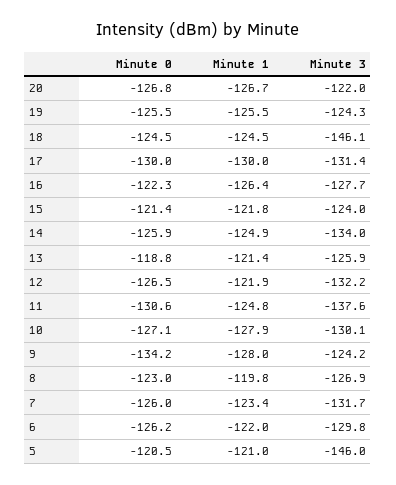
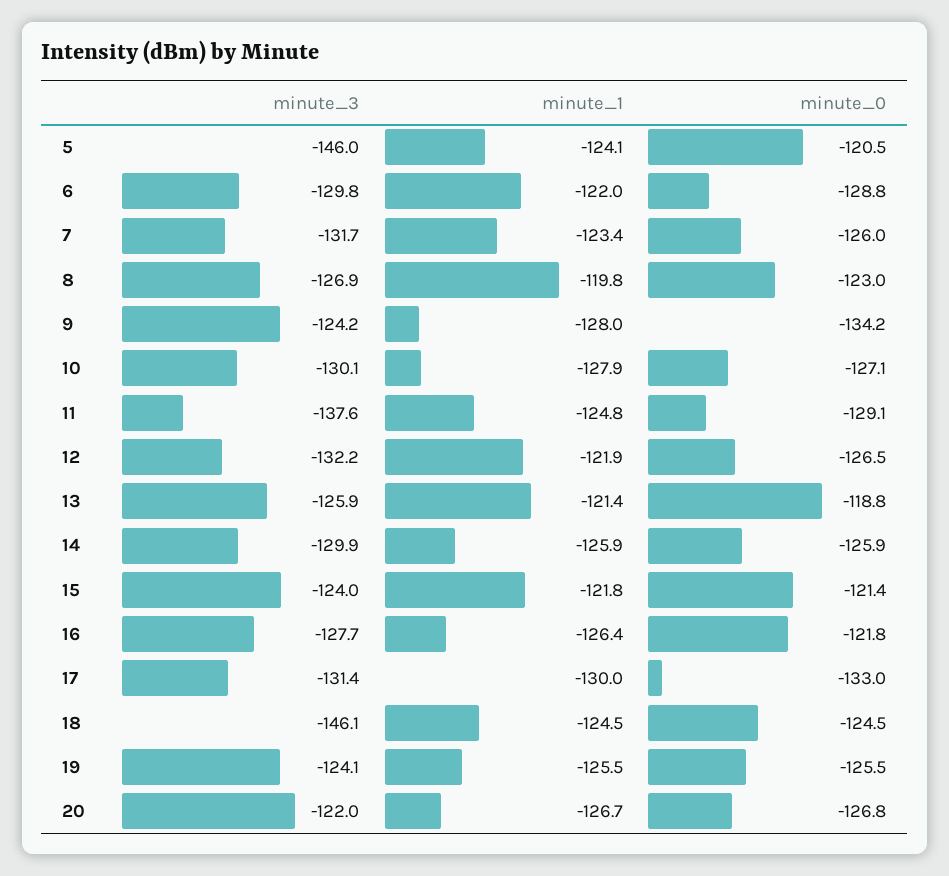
  {
    "Minute 0": {
      "20": -126.8,
      "19": -125.5,
      "18": -124.5,
-     "17": -130,
+     "17": -133,
-     "16": -122.3,
+     "16": -121.8,
      "15": -121.4,
      "14": -125.9,
      "13": -118.8,
      "12": -126.5,
-     "11": -130.6,
+     "11": -129.1,
      "10": -127.1,
      "9": -134.2,
      "8": -123,
      "7": -126,
-     "6": -126.2,
+     "6": -128.8,
      "5": -120.5
    },
    "Minute 1": {
      "20": -126.7,
      "19": -125.5,
      "18": -124.5,
      "17": -130,
      "16": -126.4,
      "15": -121.8,
-     "14": -124.9,
+     "14": -125.9,
      "13": -121.4,
      "12": -121.9,
      "11": -124.8,
      "10": -127.9,
      "9": -128,
      "8": -119.8,
      "7": -123.4,
      "6": -122,
-     "5": -121
+     "5": -124.1
    },
    "Minute 3": {
      "20": -122,
-     "19": -124.3,
+     "19": -124.1,
      "18": -146.1,
      "17": -131.4,
      "16": -127.7,
      "15": -124,
-     "14": -134,
+     "14": -129.9,
      "13": -125.9,
      "12": -132.2,
      "11": -137.6,
      "10": -130.1,
      "9": -124.2,
      "8": -126.9,
      "7": -131.7,
      "6": -129.8,
      "5": -146
    }
  }

